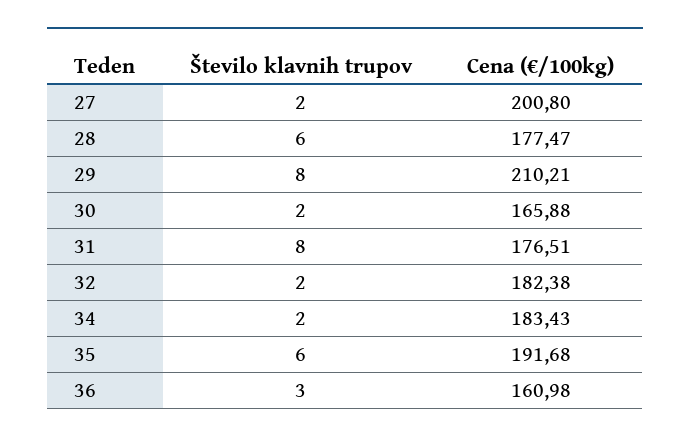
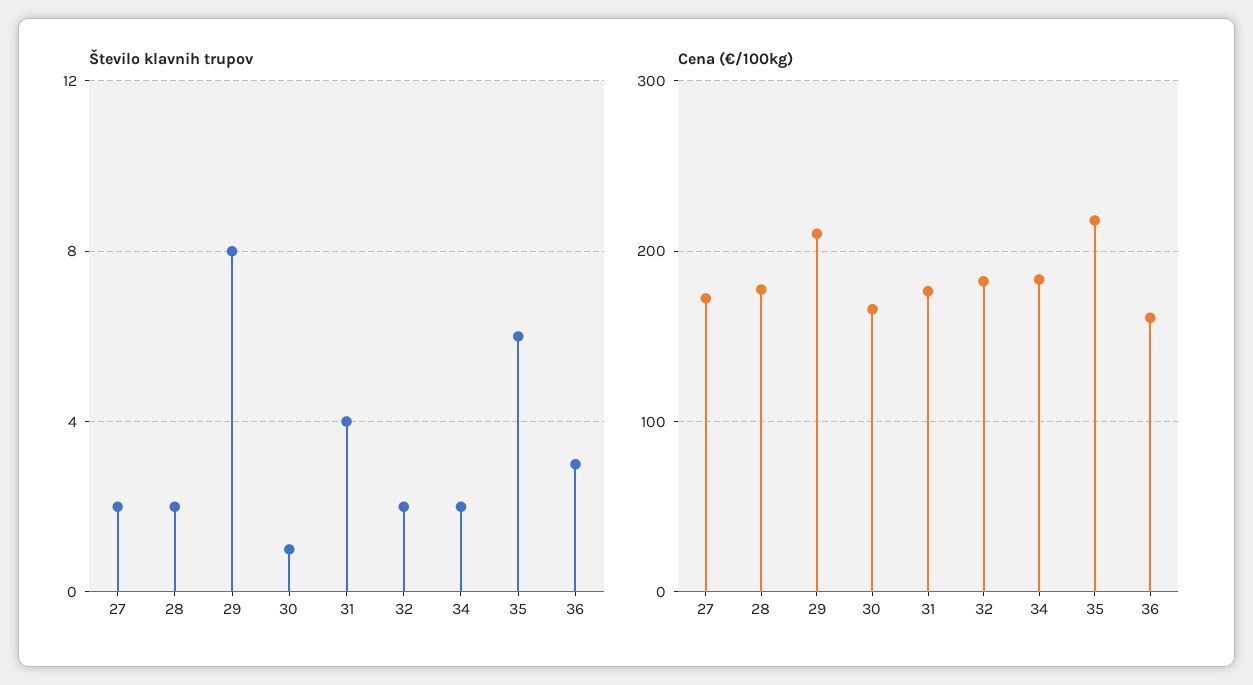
  {
    "Število klavnih trupov": {
      "27": 2,
-     "28": 6,
+     "28": 2,
      "29": 8,
-     "30": 2,
+     "30": 1,
-     "31": 8,
+     "31": 4,
      "32": 2,
      "34": 2,
      "35": 6,
      "36": 3
    },
    "Cena (€/100kg)": {
-     "27": 200.8,
+     "27": 170,
      "28": 177.47,
      "29": 210.21,
      "30": 165.88,
      "31": 176.51,
      "32": 182.38,
      "34": 183.43,
-     "35": 191.68,
+     "35": 220,
      "36": 160.98
    }
  }

